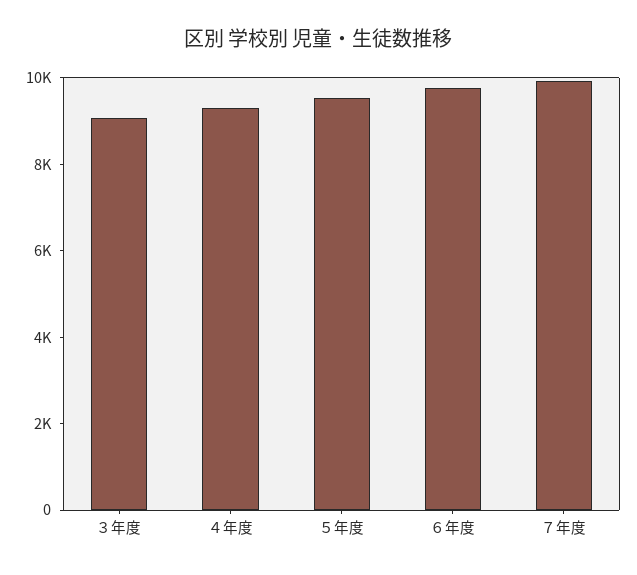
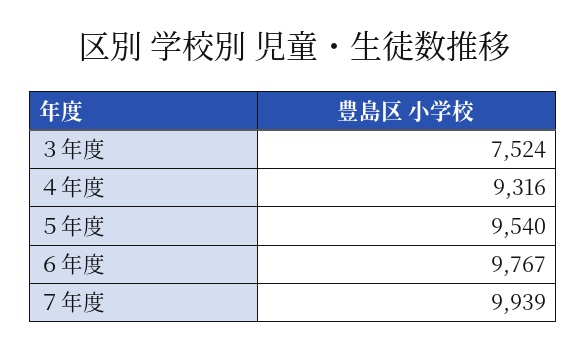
  {
-   "３年度": 9000,
+   "３年度": 7524,
    "４年度": 9316,
    "５年度": 9540,
    "６年度": 9767,
    "７年度": 9939
  }

